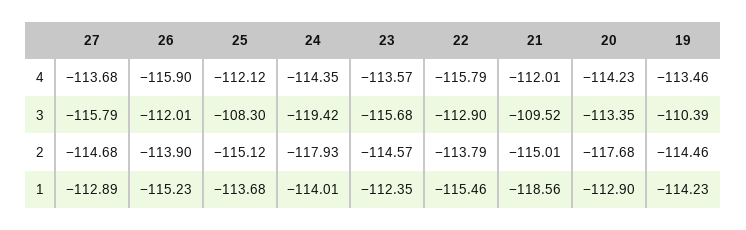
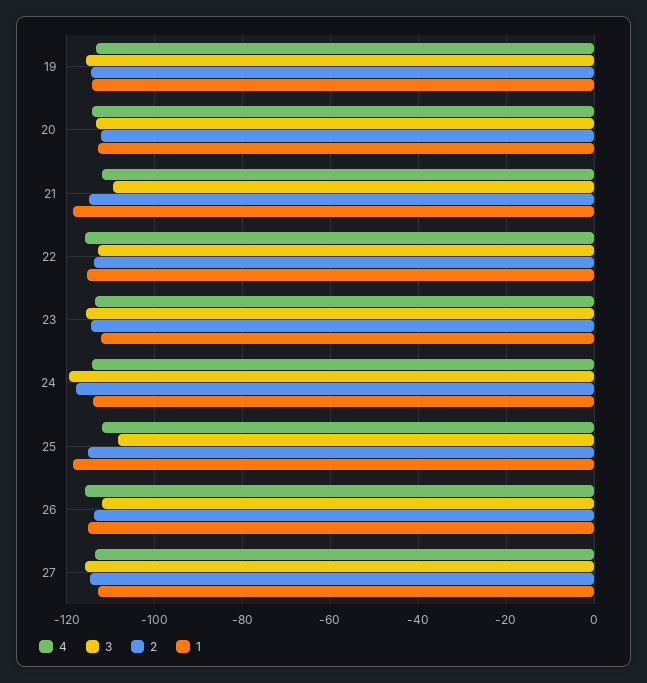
  {
    "4": {
      "27": -113.68,
      "26": -115.9,
      "25": -112.12,
      "24": -114.35,
      "23": -113.57,
      "22": -115.79,
      "21": -112.01,
      "20": -114.23,
      "19": -113.46
    },
    "3": {
      "27": -115.79,
      "26": -112.01,
      "25": -108.3,
      "24": -119.42,
      "23": -115.68,
      "22": -112.9,
      "21": -109.52,
      "20": -113.35,
-     "19": -110.39
+     "19": -116
    },
    "2": {
      "27": -114.68,
      "26": -113.9,
      "25": -115.12,
      "24": -117.93,
      "23": -114.57,
      "22": -113.79,
      "21": -115.01,
-     "20": -117.68,
+     "20": -112,
      "19": -114.46
    },
    "1": {
      "27": -112.89,
      "26": -115.23,
-     "25": -113.68,
+     "25": -118,
      "24": -114.01,
      "23": -112.35,
      "22": -115.46,
      "21": -118.56,
      "20": -112.9,
      "19": -114.23
    }
  }

